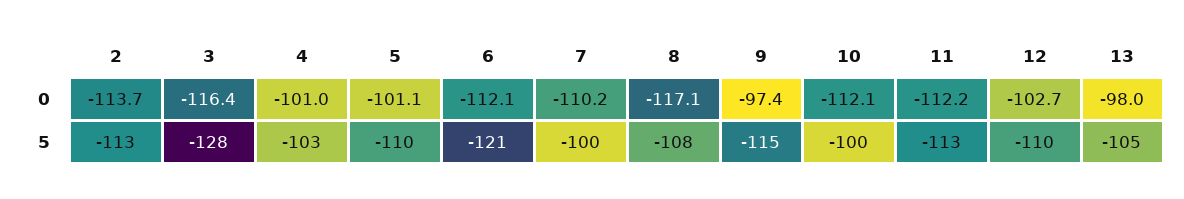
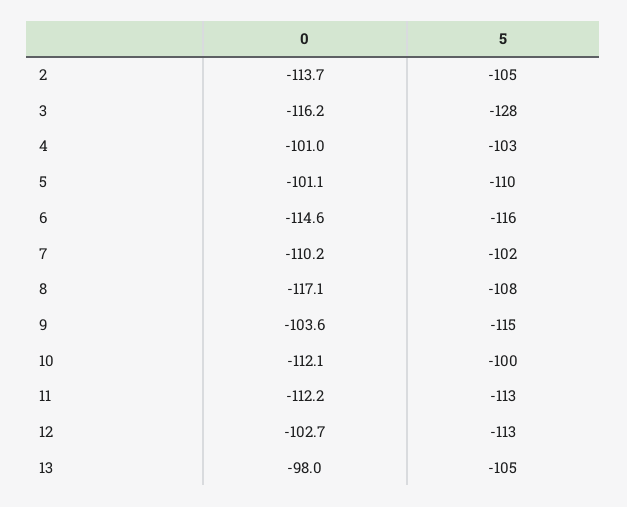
  {
    "2": {
      "0": -113.7,
-     "5": -113
+     "5": -105
    },
    "3": {
-     "0": -116.4,
+     "0": -116.2,
      "5": -128
    },
    "4": {
      "0": -101,
      "5": -103
    },
    "5": {
      "0": -101.1,
      "5": -110
    },
    "6": {
-     "0": -112.1,
+     "0": -114.6,
-     "5": -121
+     "5": -116
    },
    "7": {
      "0": -110.2,
-     "5": -100
+     "5": -102
    },
    "8": {
      "0": -117.1,
      "5": -108
    },
    "9": {
-     "0": -97.4,
+     "0": -103.6,
      "5": -115
    },
    "10": {
      "0": -112.1,
      "5": -100
    },
    "11": {
      "0": -112.2,
      "5": -113
    },
    "12": {
      "0": -102.7,
-     "5": -110
+     "5": -113
    },
    "13": {
      "0": -98,
      "5": -105
    }
  }

